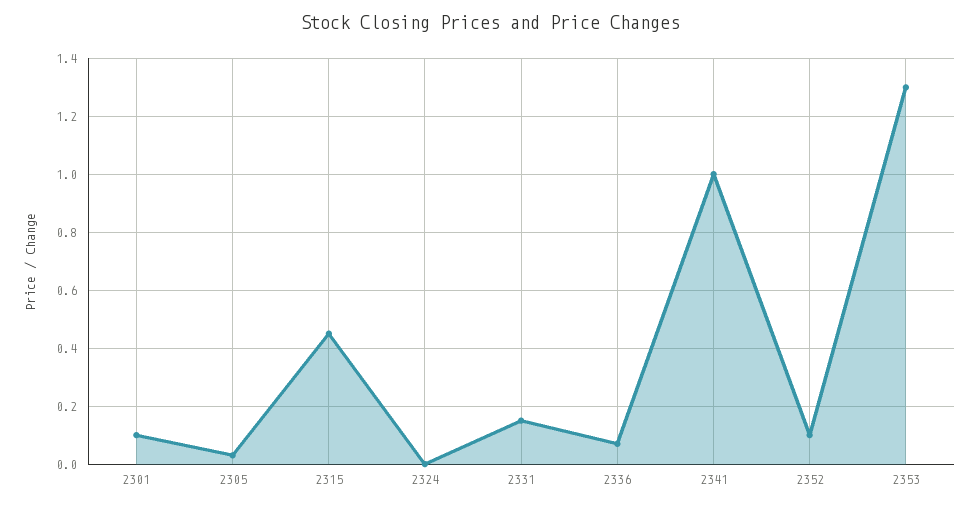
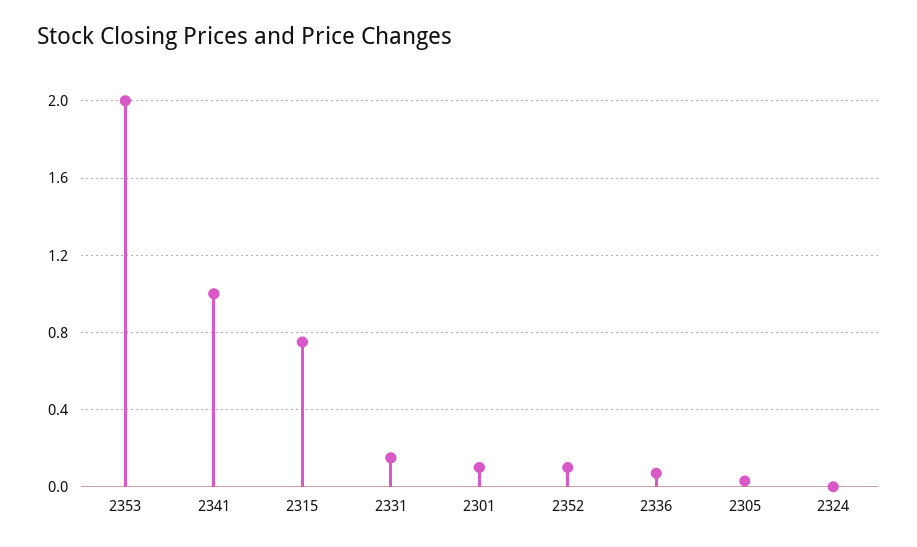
  {
    "2301": 0.1,
    "2305": 0.05,
-   "2315": 0.45,
+   "2315": 0.75,
    "2324": 0,
    "2331": 0.15,
    "2336": 0.05,
    "2341": 1,
    "2352": 0.1,
-   "2353": 1.3
+   "2353": 2
  }

